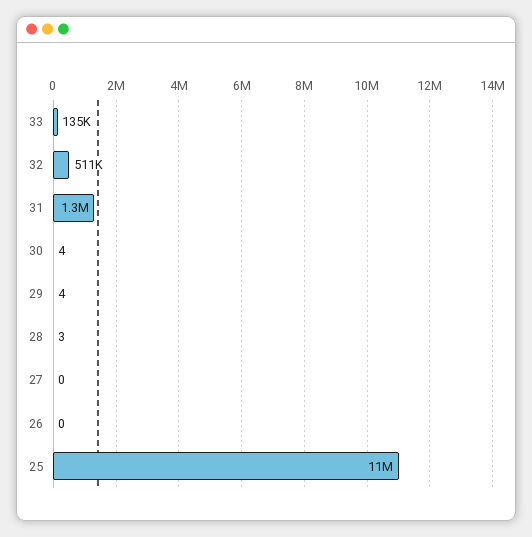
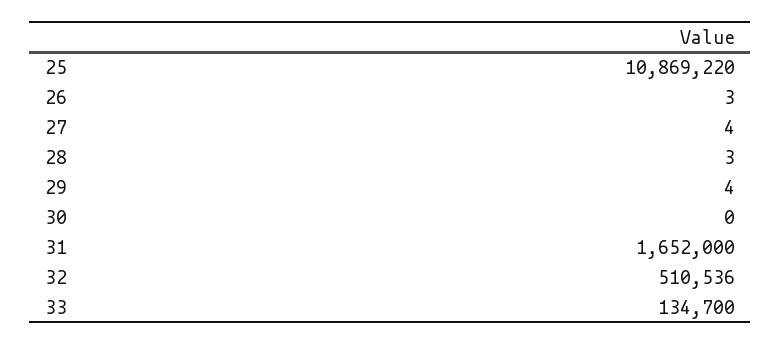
  {
    "33": 134700,
    "32": 510536,
-   "31": 1300000,
+   "31": 1652000,
-   "30": 4,
+   "30": 0,
    "29": 4,
    "28": 3,
-   "27": 0,
+   "27": 4,
-   "26": 0,
+   "26": 3,
    "25": 10869220
  }

